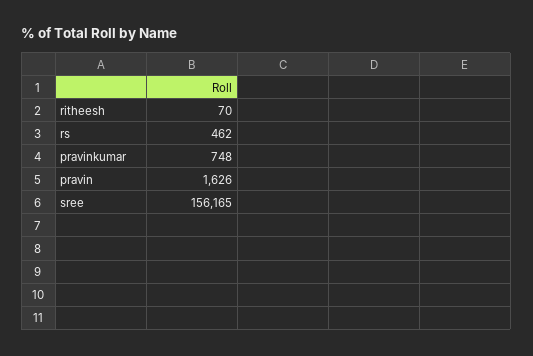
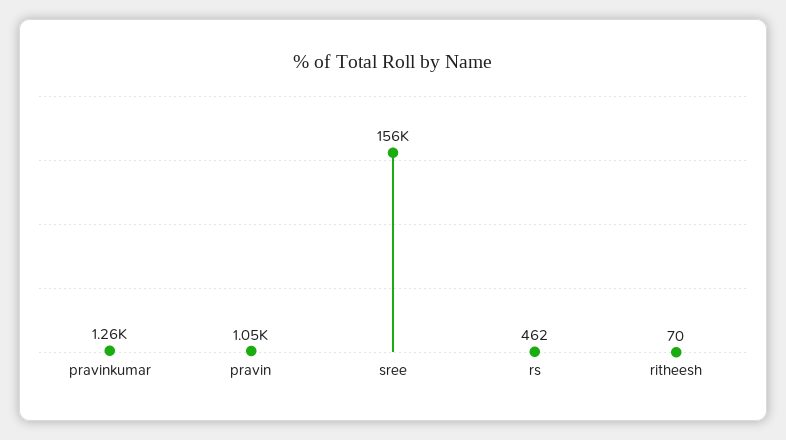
  {
    "ritheesh": 70,
    "rs": 462,
-   "pravinkumar": 748,
+   "pravinkumar": 1260,
-   "pravin": 1626,
+   "pravin": 1050,
    "sree": 156165
  }

